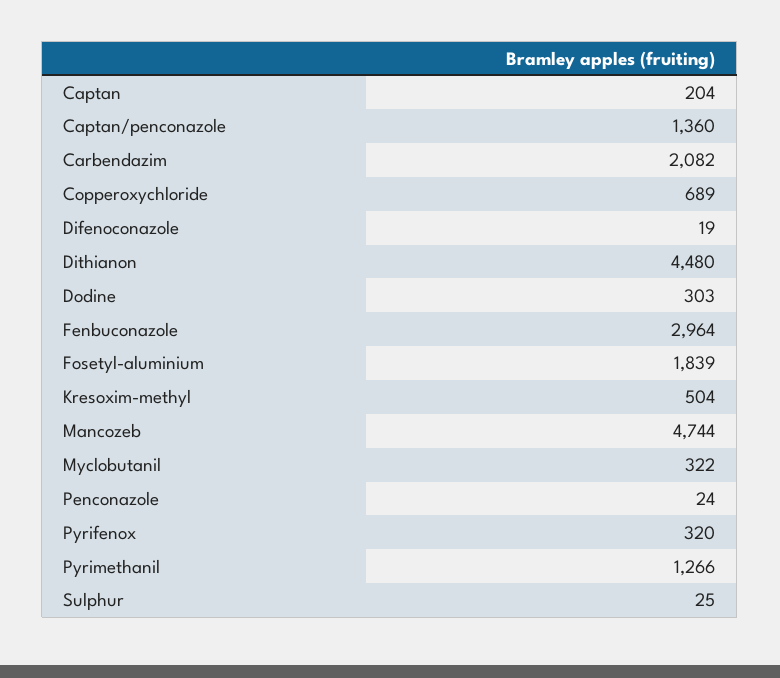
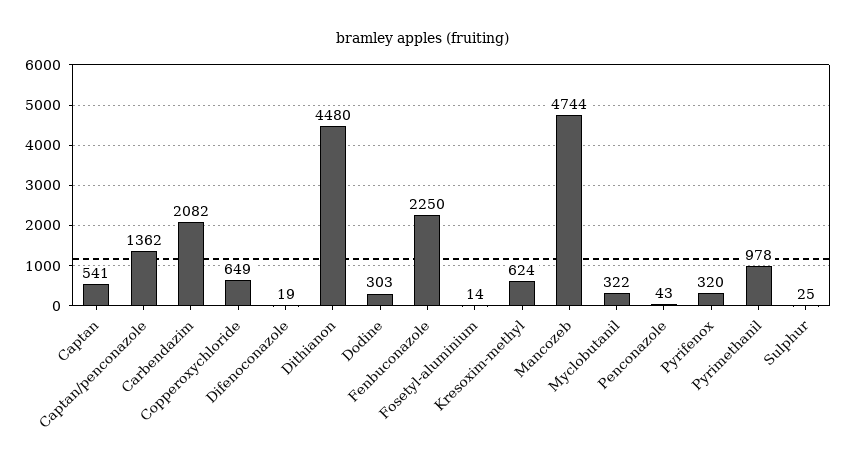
  {
-   "Captan": 204,
+   "Captan": 541,
-   "Captan/penconazole": 1360,
+   "Captan/penconazole": 1362,
    "Carbendazim": 2082,
-   "Copperoxychloride": 689,
+   "Copperoxychloride": 649,
    "Difenoconazole": 19,
    "Dithianon": 4480,
    "Dodine": 303,
-   "Fenbuconazole": 2964,
+   "Fenbuconazole": 2250,
-   "Fosetyl-aluminium": 1839,
+   "Fosetyl-aluminium": 14,
-   "Kresoxim-methyl": 504,
+   "Kresoxim-methyl": 624,
    "Mancozeb": 4744,
    "Myclobutanil": 322,
-   "Penconazole": 24,
+   "Penconazole": 43,
    "Pyrifenox": 320,
-   "Pyrimethanil": 1266,
+   "Pyrimethanil": 978,
    "Sulphur": 25
  }

